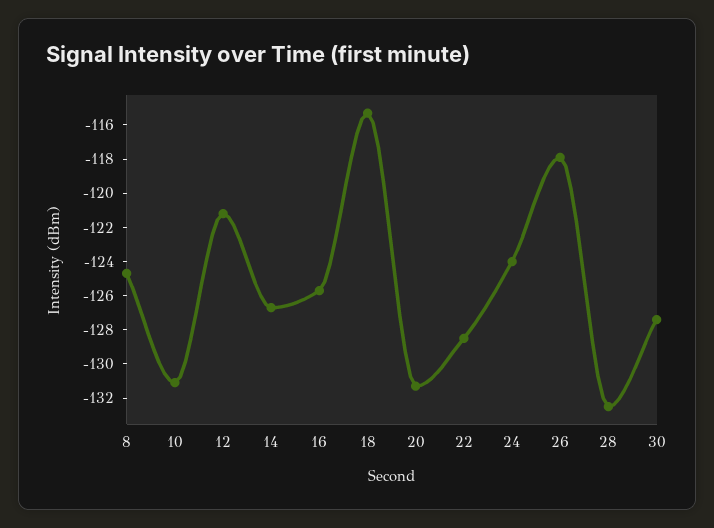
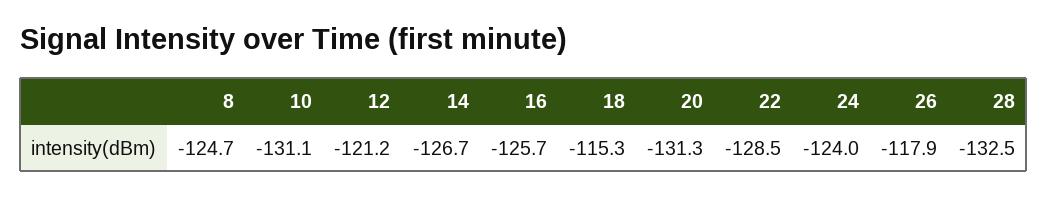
  {
    "8": -124.7,
    "10": -131.1,
    "12": -121.2,
    "14": -126.7,
    "16": -125.7,
    "18": -115.3,
    "20": -131.3,
    "22": -128.5,
    "24": -124,
    "26": -117.9,
-   "28": -132.5,
+   "28": -132.5
-   "30": -127.5
  }

